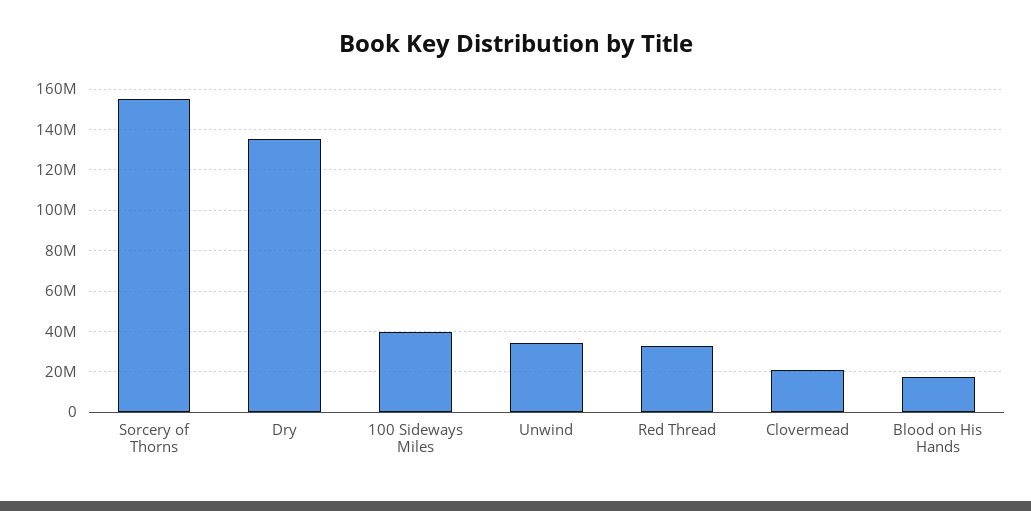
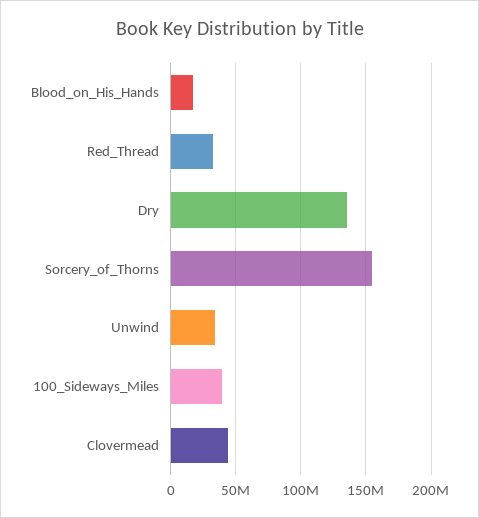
  {
    "Sorcery of Thorns": 155000000,
    "Dry": 135000000,
    "100 Sideways Miles": 40000000,
    "Unwind": 35000000,
    "Red Thread": 35000000,
-   "Clovermead": 20000000,
+   "Clovermead": 45000000,
    "Blood on His Hands": 20000000
  }

